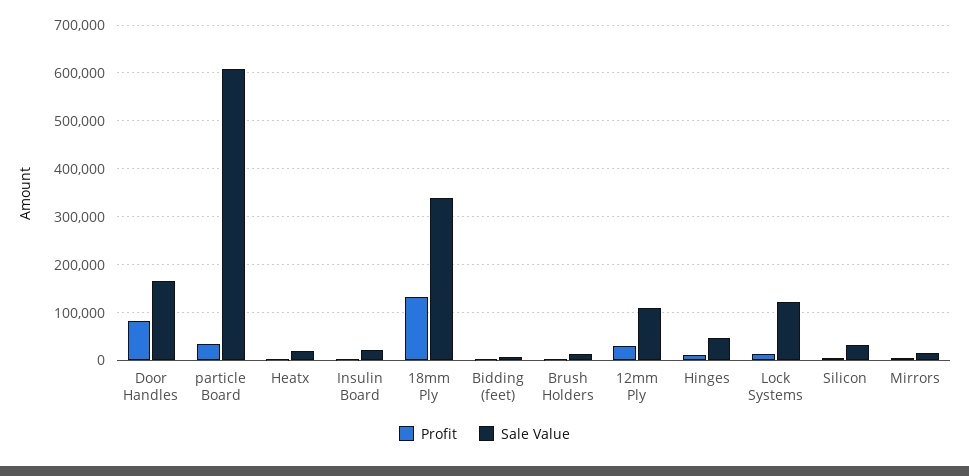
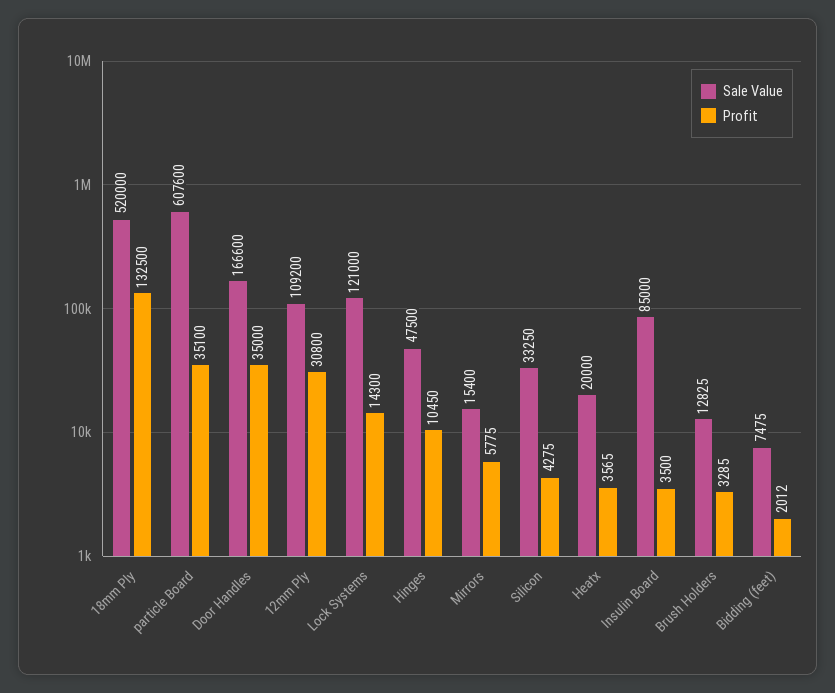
  {
    "Profit": {
-     "Door Handles": 80000,
+     "Door Handles": 35000,
      "particle Board": 35100,
      "Heatx": 3565,
      "Insulin Board": 3500,
      "18mm Ply": 132500,
      "Bidding (feet)": 2012,
      "Brush Holders": 3285,
      "12mm Ply": 30800,
      "Hinges": 10450,
      "Lock Systems": 14300,
      "Silicon": 4275,
      "Mirrors": 5775
    },
    "Sale Value": {
      "Door Handles": 166600,
      "particle Board": 607600,
      "Heatx": 20000,
-     "Insulin Board": 20000,
+     "Insulin Board": 85000,
-     "18mm Ply": 340000,
+     "18mm Ply": 520000,
      "Bidding (feet)": 7475,
      "Brush Holders": 12825,
      "12mm Ply": 109200,
      "Hinges": 47500,
      "Lock Systems": 121000,
      "Silicon": 33250,
      "Mirrors": 15400
    }
  }

